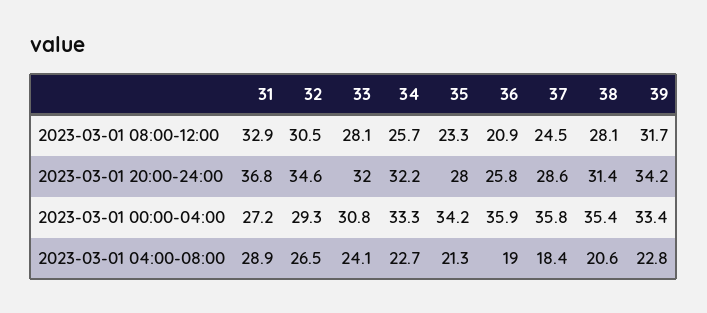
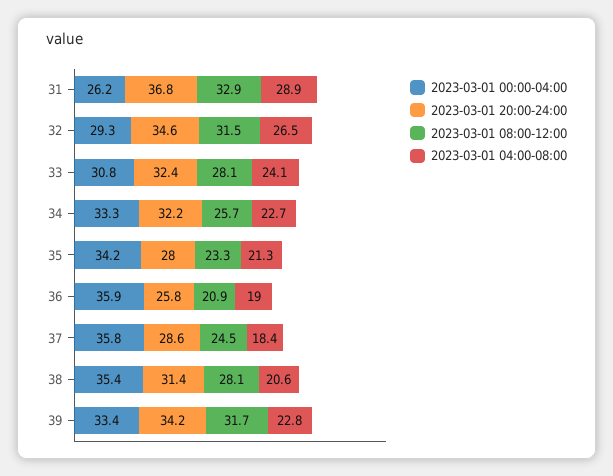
  {
    "2023-03-01 08:00-12:00": {
      "31": 32.9,
-     "32": 30.5,
+     "32": 31.5,
      "33": 28.1,
      "34": 25.7,
      "35": 23.3,
      "36": 20.9,
      "37": 24.5,
      "38": 28.1,
      "39": 31.7
    },
    "2023-03-01 20:00-24:00": {
      "31": 36.8,
      "32": 34.6,
-     "33": 32,
+     "33": 32.4,
      "34": 32.2,
      "35": 28,
      "36": 25.8,
      "37": 28.6,
      "38": 31.4,
      "39": 34.2
    },
    "2023-03-01 00:00-04:00": {
-     "31": 27.2,
+     "31": 26.2,
      "32": 29.3,
      "33": 30.8,
      "34": 33.3,
      "35": 34.2,
      "36": 35.9,
      "37": 35.8,
      "38": 35.4,
      "39": 33.4
    },
    "2023-03-01 04:00-08:00": {
      "31": 28.9,
      "32": 26.5,
      "33": 24.1,
      "34": 22.7,
      "35": 21.3,
      "36": 19,
      "37": 18.4,
      "38": 20.6,
      "39": 22.8
    }
  }

